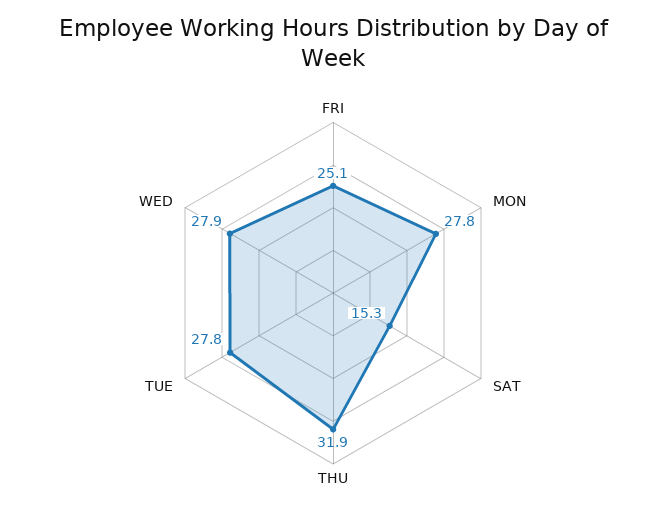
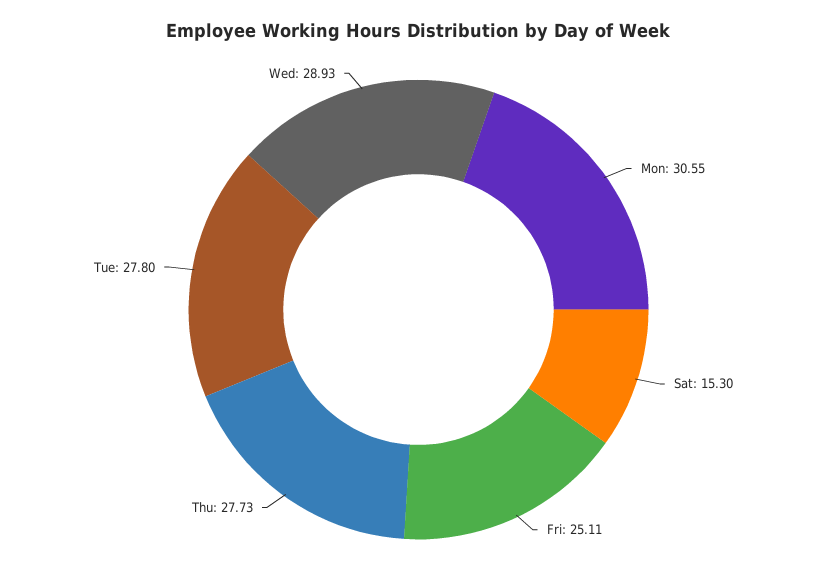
  {
    "FRI": 25.11,
-   "MON": 27.8,
+   "MON": 30.55,
    "SAT": 15.3,
-   "THU": 31.9,
+   "THU": 27.73,
    "TUE": 27.8,
-   "WED": 27.9
+   "WED": 28.93
  }

